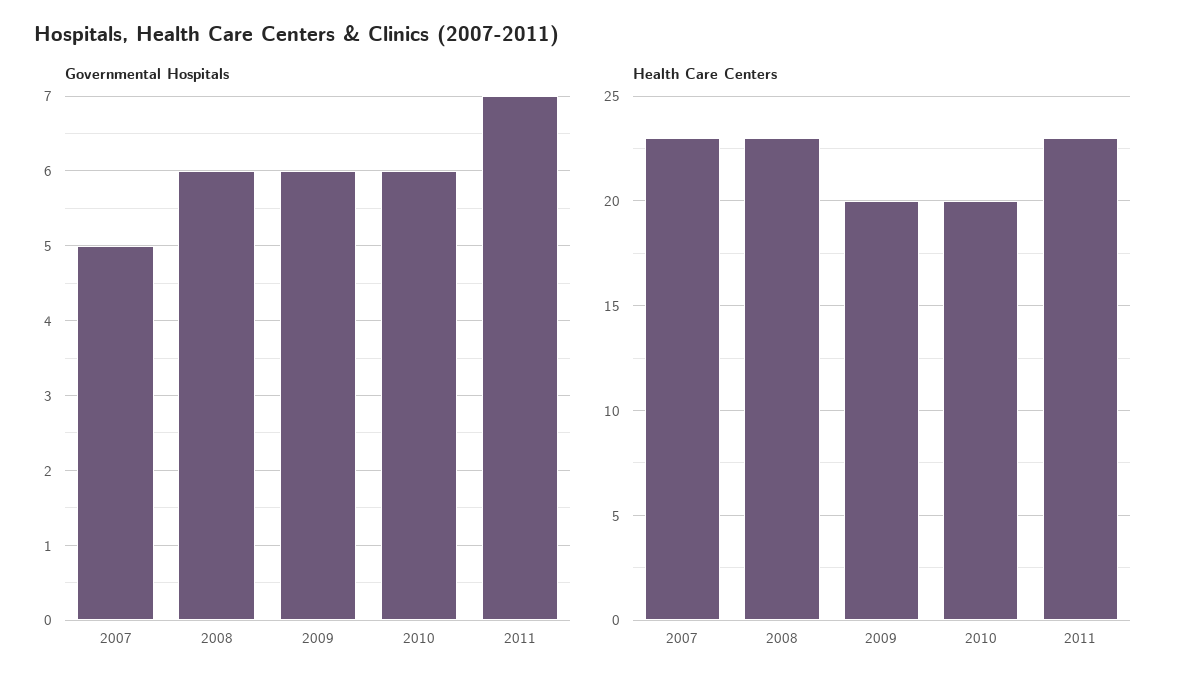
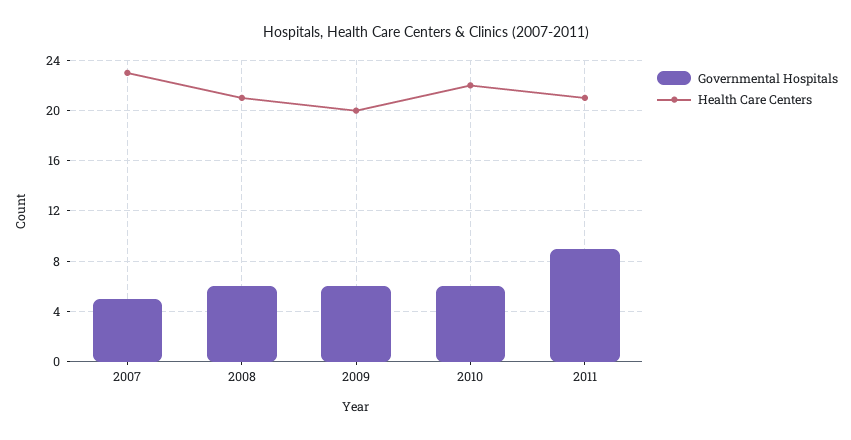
  {
    "Governmental Hospitals": {
      "2007": 5,
      "2008": 6,
      "2009": 6,
      "2010": 6,
-     "2011": 7
+     "2011": 9
    },
    "Health Care Centers": {
      "2007": 23,
-     "2008": 23,
+     "2008": 21,
      "2009": 20,
-     "2010": 20,
+     "2010": 22,
-     "2011": 23
+     "2011": 21
    }
  }

